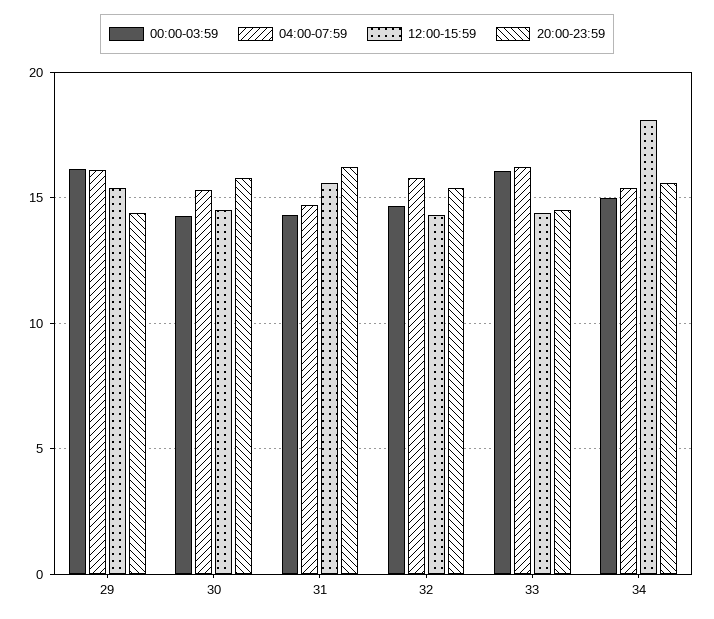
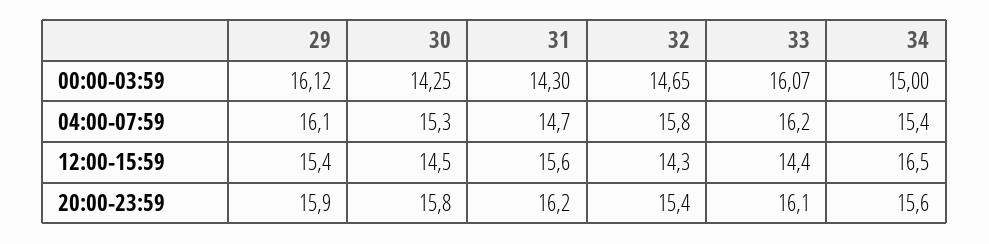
  {
    "00:00-03:59": {
      "29": 16.12,
      "30": 14.25,
      "31": 14.3,
      "32": 14.65,
      "33": 16.07,
      "34": 15
    },
    "04:00-07:59": {
      "29": 16.1,
      "30": 15.3,
      "31": 14.7,
      "32": 15.8,
      "33": 16.2,
      "34": 15.4
    },
    "12:00-15:59": {
      "29": 15.4,
      "30": 14.5,
      "31": 15.6,
      "32": 14.3,
      "33": 14.4,
-     "34": 18
+     "34": 16.5
    },
    "20:00-23:59": {
-     "29": 14.5,
+     "29": 15.9,
      "30": 15.8,
      "31": 16.2,
      "32": 15.4,
-     "33": 14.5,
+     "33": 16.1,
      "34": 15.6
    }
  }

